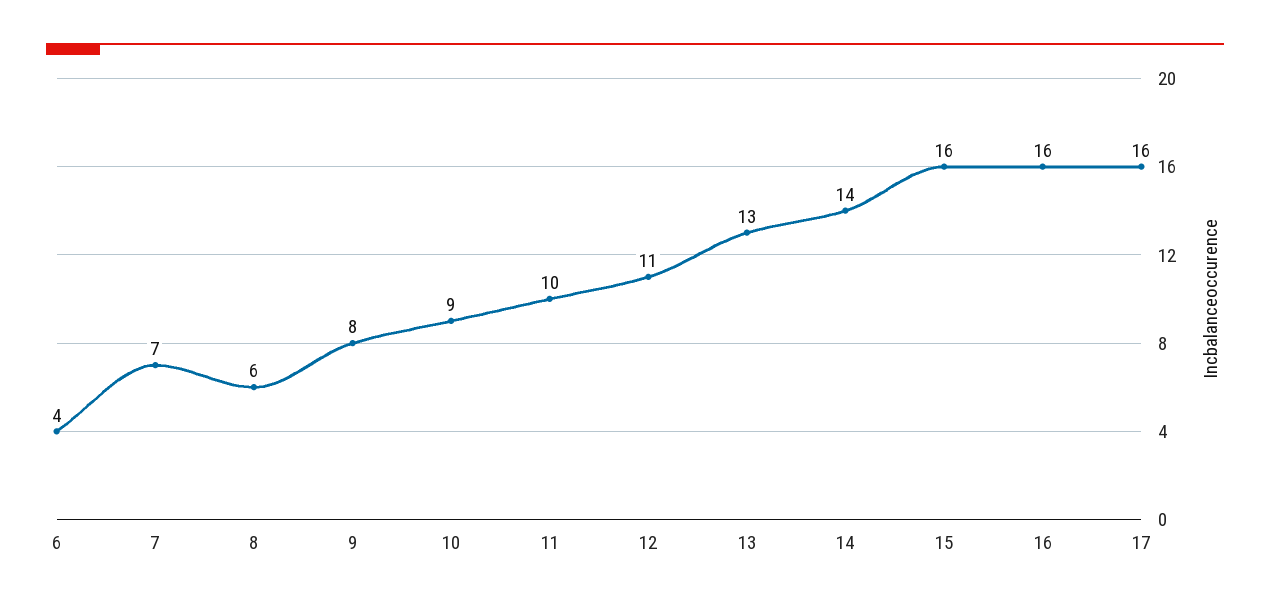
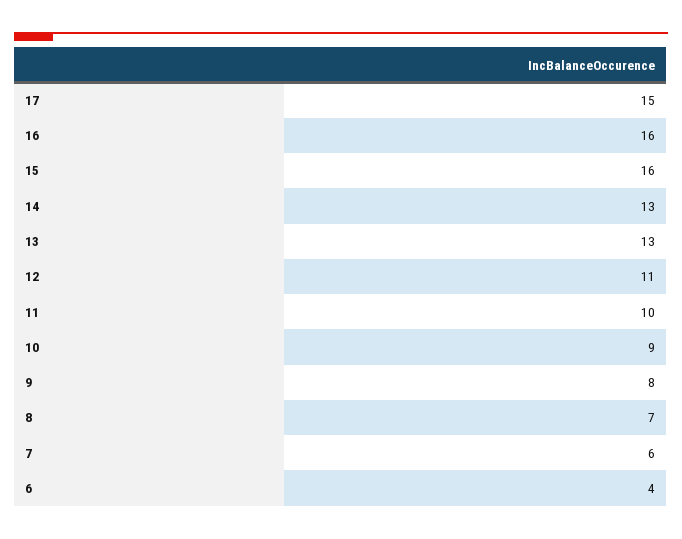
  {
    "6": 4,
-   "7": 7,
+   "7": 6,
-   "8": 6,
+   "8": 7,
    "9": 8,
    "10": 9,
    "11": 10,
    "12": 11,
    "13": 13,
-   "14": 14,
+   "14": 13,
    "15": 16,
    "16": 16,
-   "17": 16
+   "17": 15
  }

